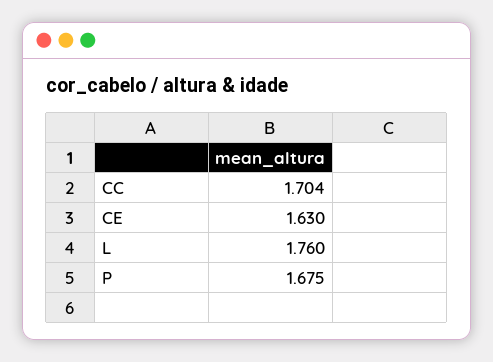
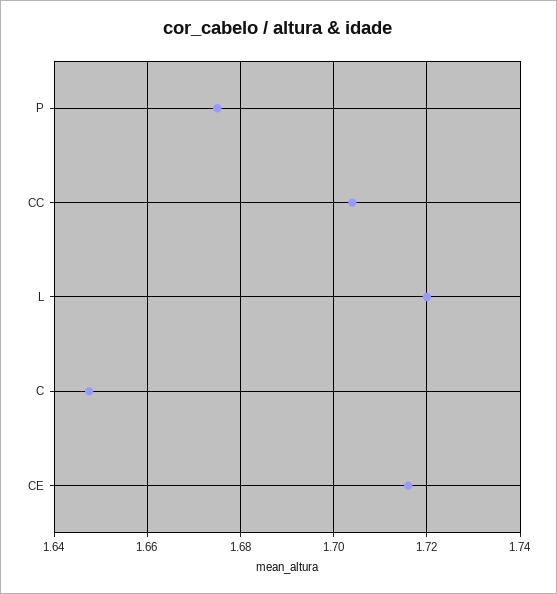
  {
    "CC": 1.704,
-   "CE": 1.63,
+   "CE": 1.716,
-   "L": 1.76,
+   "L": 1.72,
-   "P": 1.675
+   "P": 1.675,
+   "C": 1.648
  }

